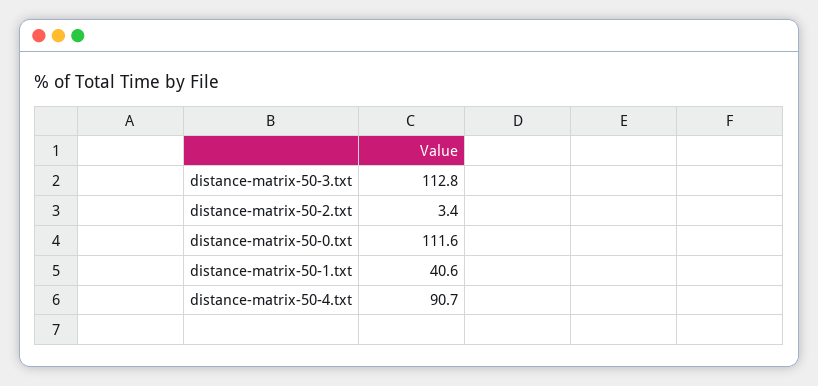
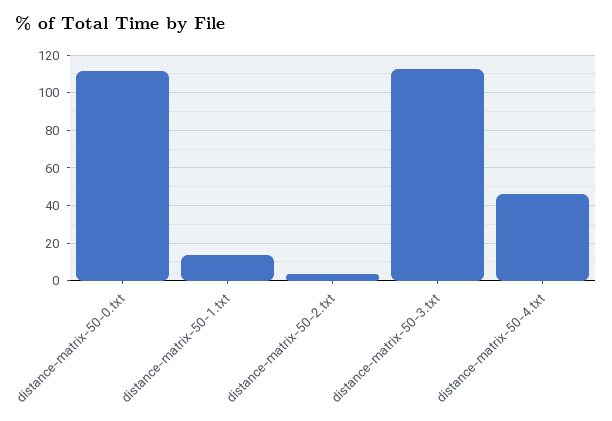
  {
    "distance-matrix-50-3.txt": 112.8,
    "distance-matrix-50-2.txt": 3.4,
    "distance-matrix-50-0.txt": 111.6,
-   "distance-matrix-50-1.txt": 40.6,
+   "distance-matrix-50-1.txt": 15,
-   "distance-matrix-50-4.txt": 90.7
+   "distance-matrix-50-4.txt": 45
  }

